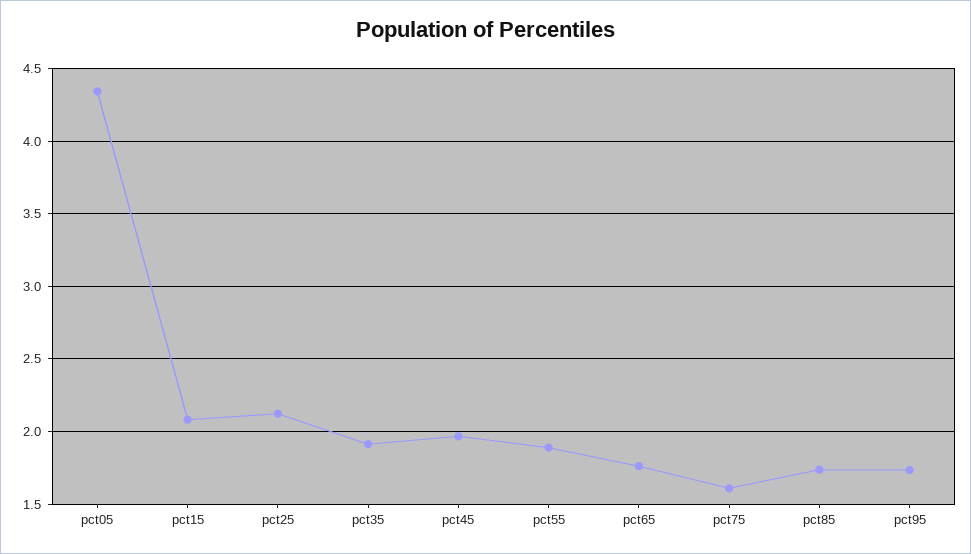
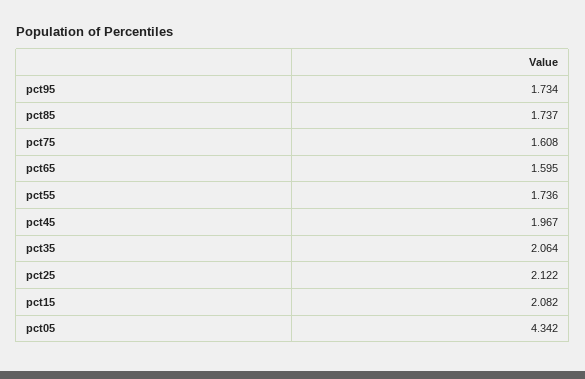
  {
    "pct05": 4.342,
    "pct15": 2.082,
    "pct25": 2.122,
-   "pct35": 1.9,
+   "pct35": 2.064,
    "pct45": 1.967,
-   "pct55": 1.9,
+   "pct55": 1.736,
-   "pct65": 1.75,
+   "pct65": 1.595,
    "pct75": 1.608,
    "pct85": 1.737,
    "pct95": 1.734
  }

